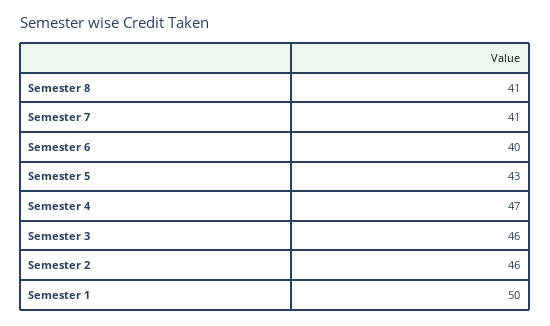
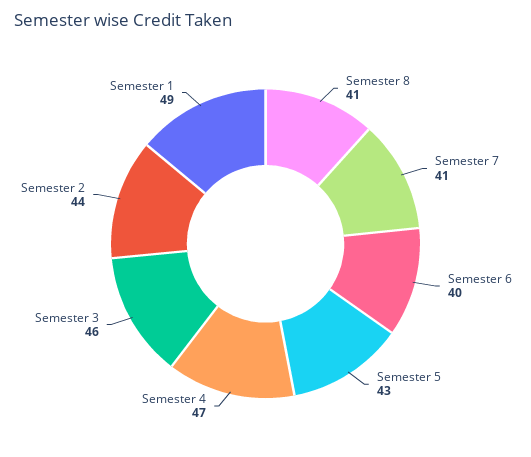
  {
    "Semester 8": 41,
    "Semester 7": 41,
    "Semester 6": 40,
    "Semester 5": 43,
    "Semester 4": 47,
    "Semester 3": 46,
-   "Semester 2": 46,
+   "Semester 2": 44,
-   "Semester 1": 50
+   "Semester 1": 49
  }

